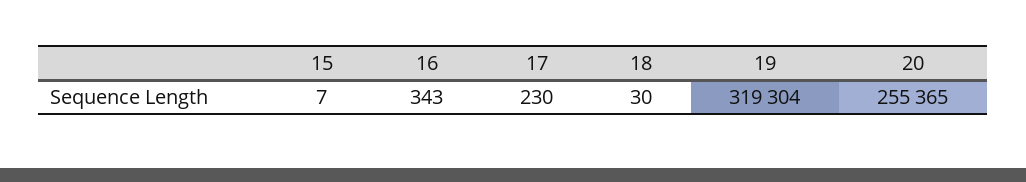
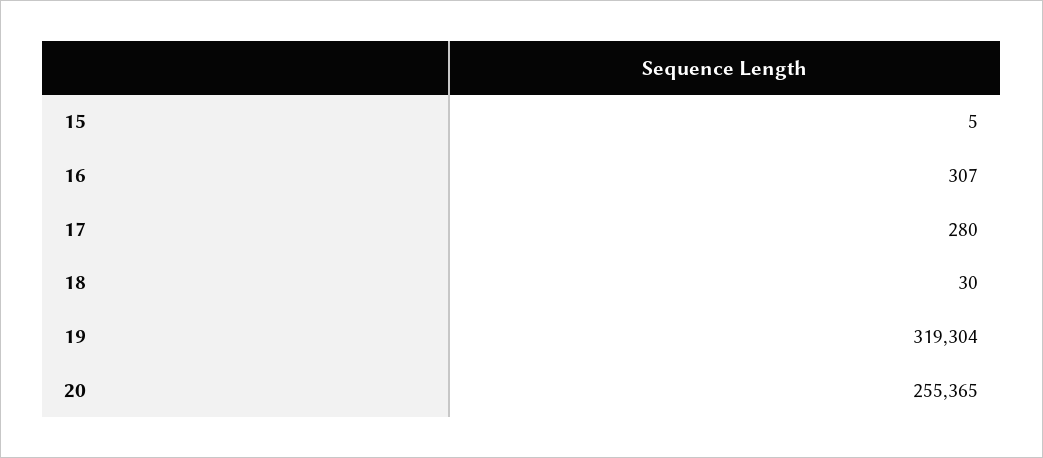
  {
-   "15": 7,
+   "15": 5,
-   "16": 343,
+   "16": 307,
-   "17": 230,
+   "17": 280,
    "18": 30,
    "19": 319304,
    "20": 255365
  }

